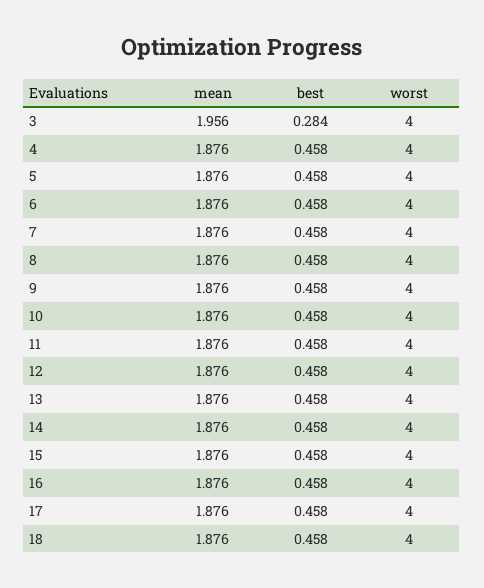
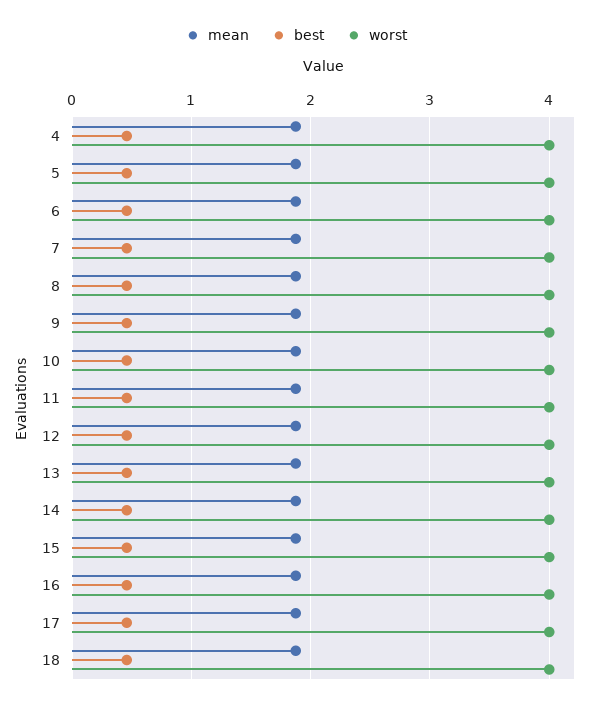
  {
    "mean": {
-     "3": 1.956,
      "4": 1.876,
      "5": 1.876,
      "6": 1.876,
      "7": 1.876,
      "8": 1.876,
      "9": 1.876,
      "10": 1.876,
      "11": 1.876,
      "12": 1.876,
      "13": 1.876,
      "14": 1.876,
      "15": 1.876,
      "16": 1.876,
      "17": 1.876,
      "18": 1.876
    },
    "best": {
-     "3": 0.284,
      "4": 0.458,
      "5": 0.458,
      "6": 0.458,
      "7": 0.458,
      "8": 0.458,
      "9": 0.458,
      "10": 0.458,
      "11": 0.458,
      "12": 0.458,
      "13": 0.458,
      "14": 0.458,
      "15": 0.458,
      "16": 0.458,
      "17": 0.458,
      "18": 0.458
    },
    "worst": {
-     "3": 4,
      "4": 4,
      "5": 4,
      "6": 4,
      "7": 4,
      "8": 4,
      "9": 4,
      "10": 4,
      "11": 4,
      "12": 4,
      "13": 4,
      "14": 4,
      "15": 4,
      "16": 4,
      "17": 4,
      "18": 4
    }
  }

